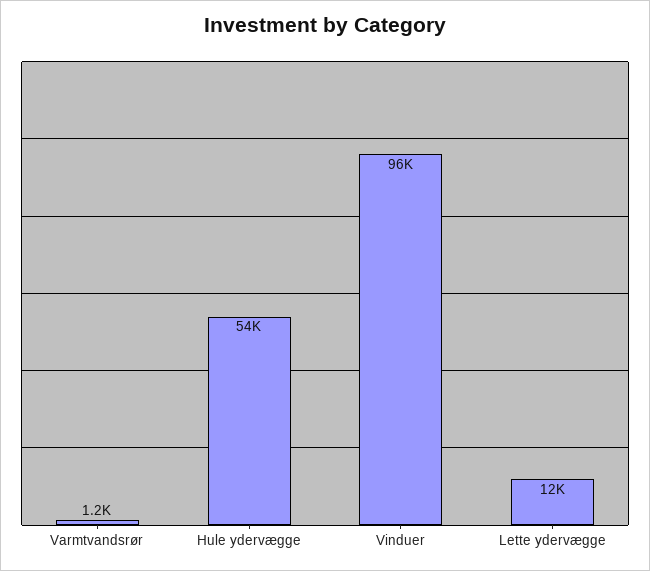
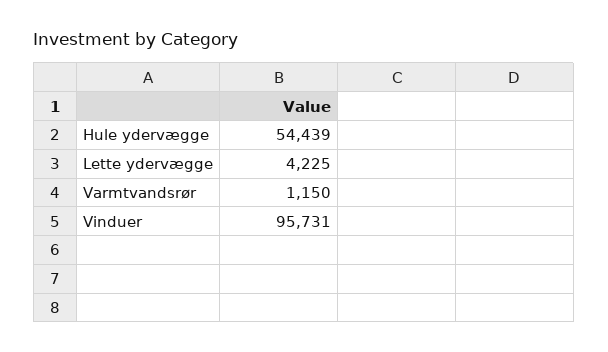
  {
    "Varmtvandsrør": 1150,
    "Hule ydervægge": 54439,
    "Vinduer": 95731,
-   "Lette ydervægge": 12000
+   "Lette ydervægge": 4225
  }

